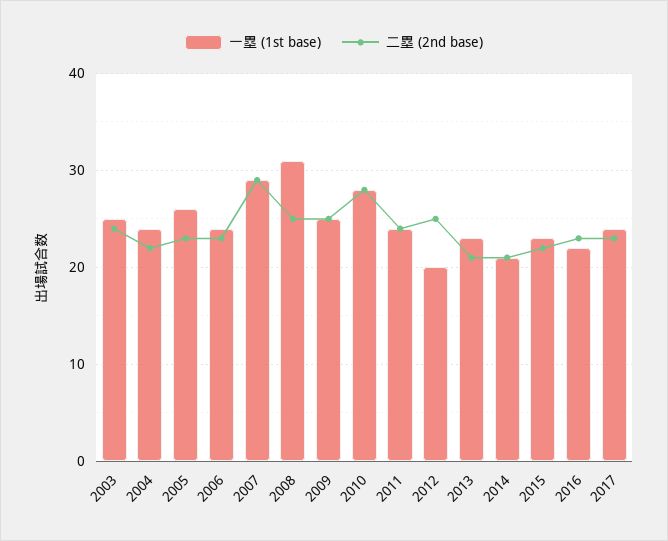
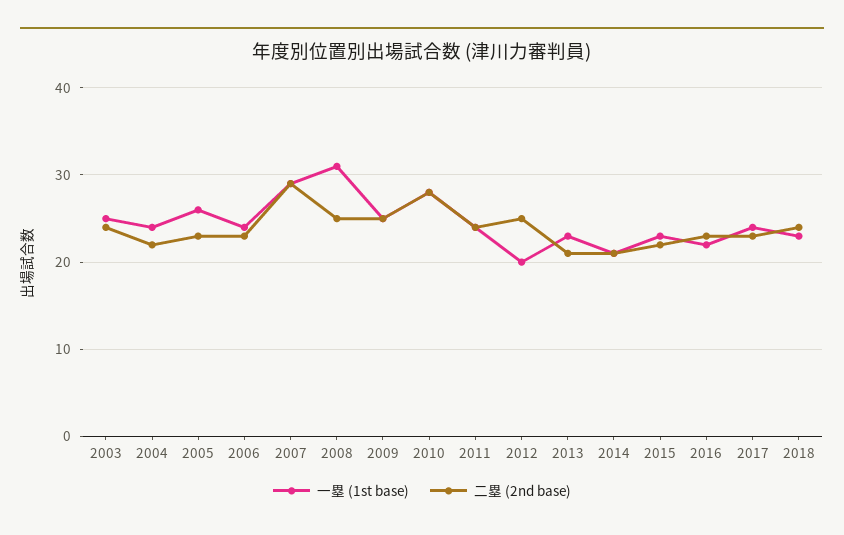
  {
    "一塁 (1st base)": {
      "2003": 25,
      "2004": 24,
      "2005": 26,
      "2006": 24,
      "2007": 29,
      "2008": 31,
      "2009": 25,
      "2010": 28,
      "2011": 24,
      "2012": 20,
      "2013": 23,
      "2014": 21,
      "2015": 23,
      "2016": 22,
-     "2017": 24
+     "2017": 24,
+     "2018": 23
    },
    "二塁 (2nd base)": {
      "2003": 24,
      "2004": 22,
      "2005": 23,
      "2006": 23,
      "2007": 29,
      "2008": 25,
      "2009": 25,
      "2010": 28,
      "2011": 24,
      "2012": 25,
      "2013": 21,
      "2014": 21,
      "2015": 22,
      "2016": 23,
-     "2017": 23
+     "2017": 23,
+     "2018": 24
    }
  }

